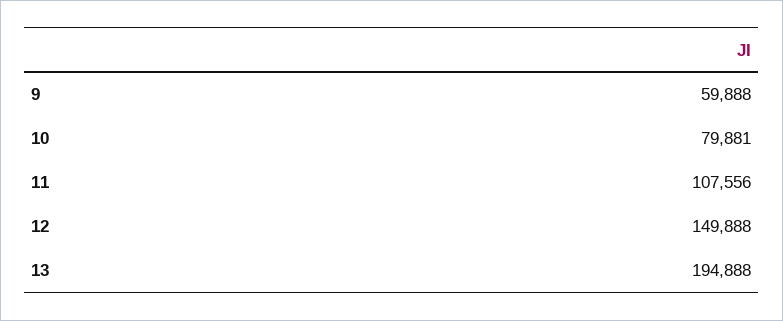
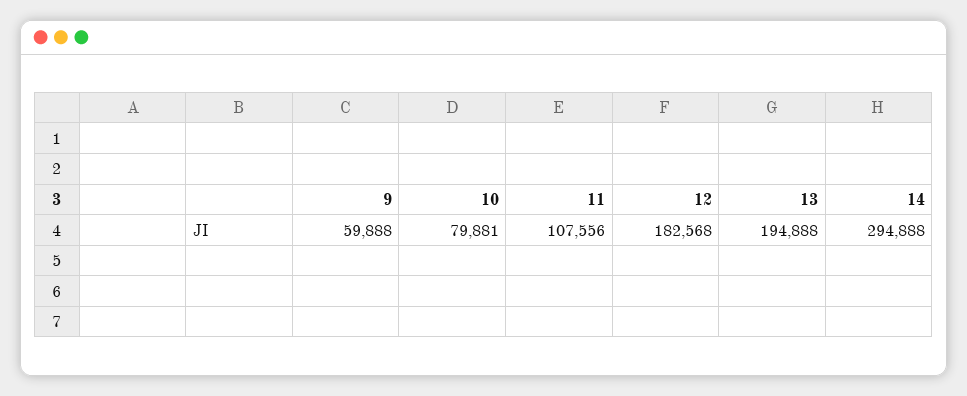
  {
    "9": 59888,
    "10": 79881,
    "11": 107556,
-   "12": 149888,
+   "12": 182568,
-   "13": 194888
+   "13": 194888,
+   "14": 294888
  }

